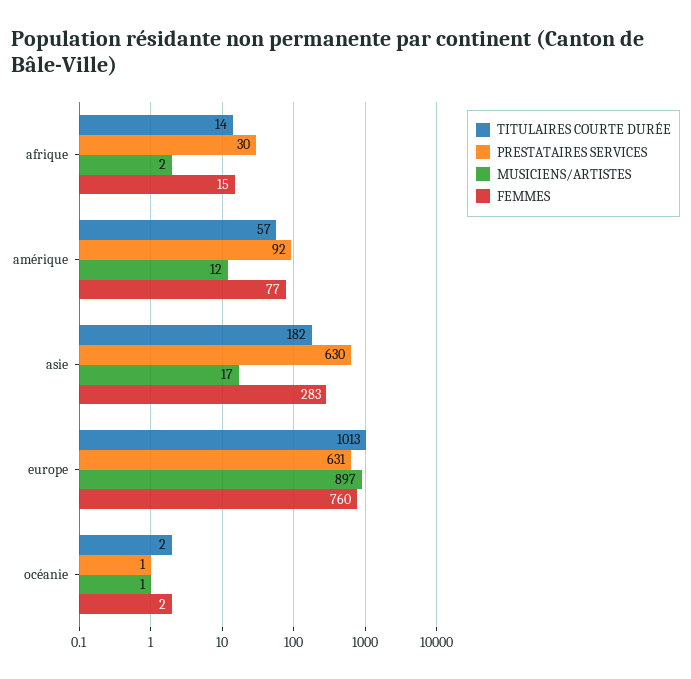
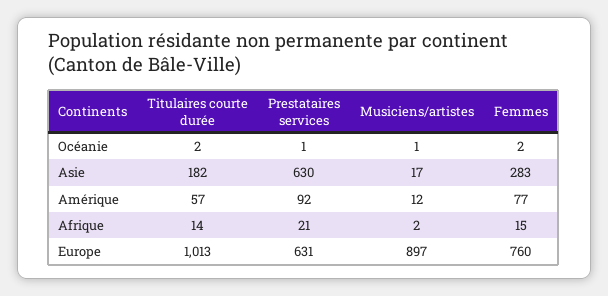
  {
    "TITULAIRES COURTE DURÉE": {
      "afrique": 14,
      "amérique": 57,
      "asie": 182,
      "europe": 1013,
      "océanie": 2
    },
    "PRESTATAIRES SERVICES": {
-     "afrique": 30,
+     "afrique": 21,
      "amérique": 92,
      "asie": 630,
      "europe": 631,
      "océanie": 1
    },
    "MUSICIENS/ARTISTES": {
      "afrique": 2,
      "amérique": 12,
      "asie": 17,
      "europe": 897,
      "océanie": 1
    },
    "FEMMES": {
      "afrique": 15,
      "amérique": 77,
      "asie": 283,
      "europe": 760,
      "océanie": 2
    }
  }

